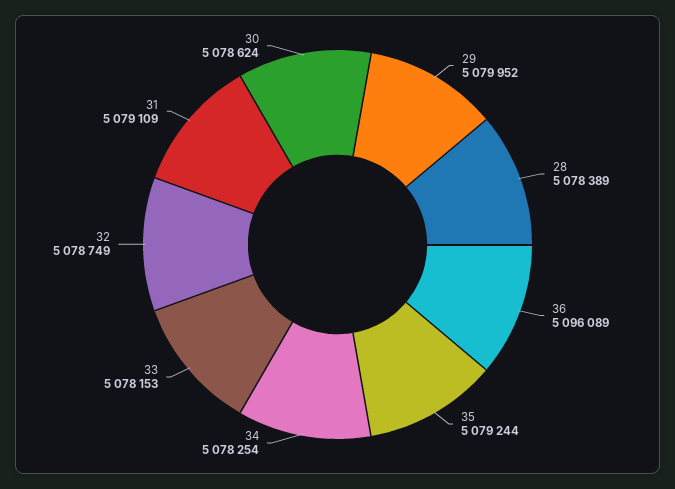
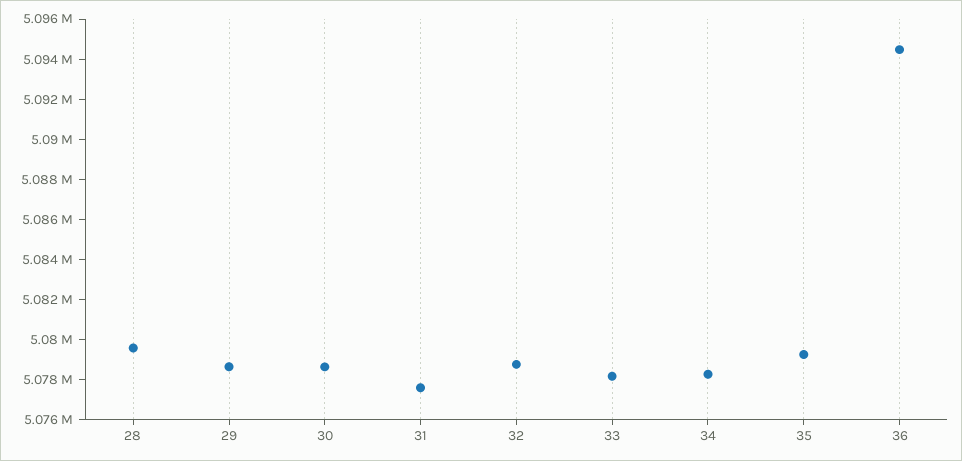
  {
-   "29": 5079952,
+   "29": 5078500,
-   "28": 5078389,
+   "28": 5079500,
-   "36": 5096089,
+   "36": 5094500,
    "35": 5079244,
    "34": 5078254,
    "33": 5078153,
    "32": 5078749,
-   "31": 5079109,
+   "31": 5077500,
    "30": 5078624
  }

